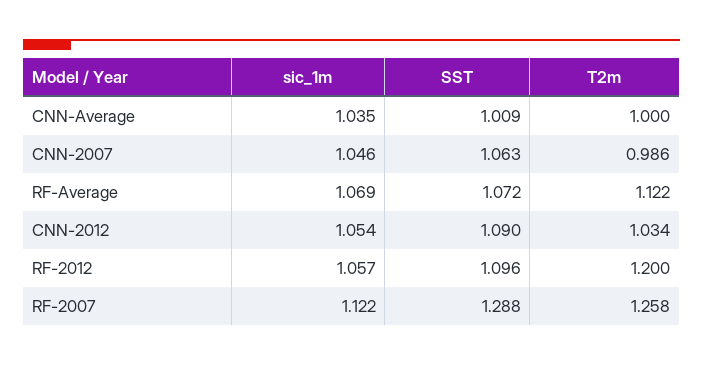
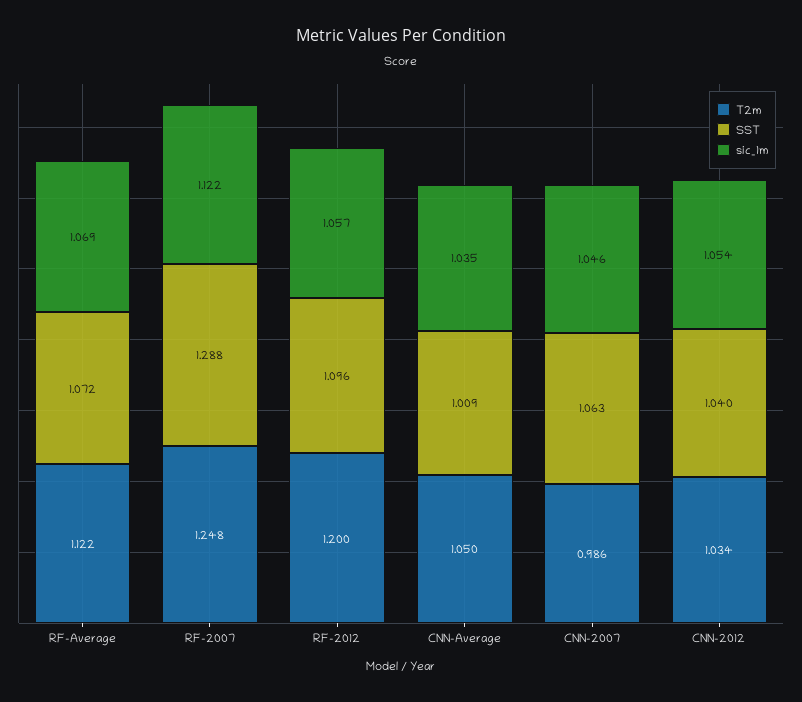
  {
    "sic_1m": {
      "CNN-Average": 1.035,
      "CNN-2007": 1.046,
      "RF-Average": 1.069,
      "CNN-2012": 1.054,
      "RF-2012": 1.057,
      "RF-2007": 1.122
    },
    "SST": {
      "CNN-Average": 1.009,
      "CNN-2007": 1.063,
      "RF-Average": 1.072,
-     "CNN-2012": 1.09,
+     "CNN-2012": 1.04,
      "RF-2012": 1.096,
      "RF-2007": 1.288
    },
    "T2m": {
-     "CNN-Average": 1,
+     "CNN-Average": 1.05,
      "CNN-2007": 0.986,
      "RF-Average": 1.122,
      "CNN-2012": 1.034,
      "RF-2012": 1.2,
-     "RF-2007": 1.258
+     "RF-2007": 1.248
    }
  }

